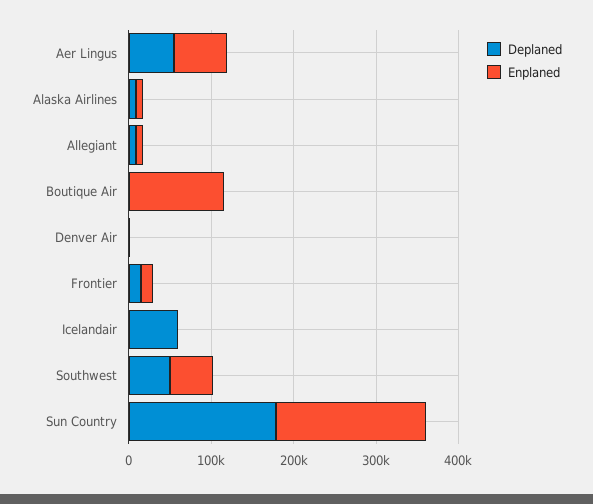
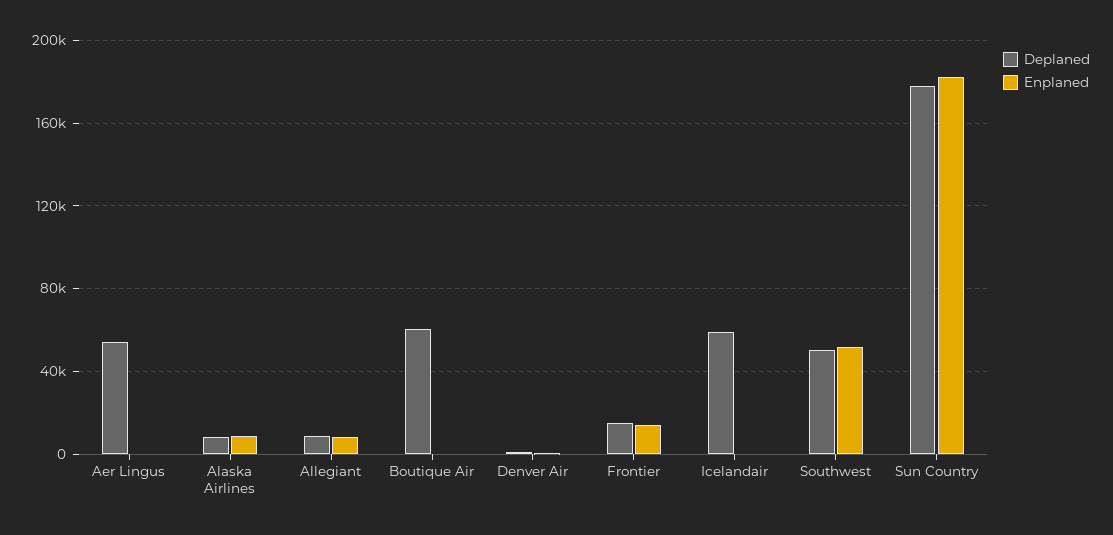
  {
    "Deplaned": {
      "Aer Lingus": 55000,
      "Alaska Airlines": 10000,
      "Allegiant": 10000,
-     "Boutique Air": 0,
+     "Boutique Air": 60000,
      "Denver Air": 0,
      "Frontier": 15000,
      "Icelandair": 60000,
      "Southwest": 50000,
      "Sun Country": 180000
    },
    "Enplaned": {
-     "Aer Lingus": 60000,
+     "Aer Lingus": 0,
      "Alaska Airlines": 10000,
      "Allegiant": 10000,
-     "Boutique Air": 120000,
+     "Boutique Air": 0,
      "Denver Air": 0,
      "Frontier": 15000,
      "Icelandair": 0,
      "Southwest": 50000,
      "Sun Country": 180000
    }
  }

